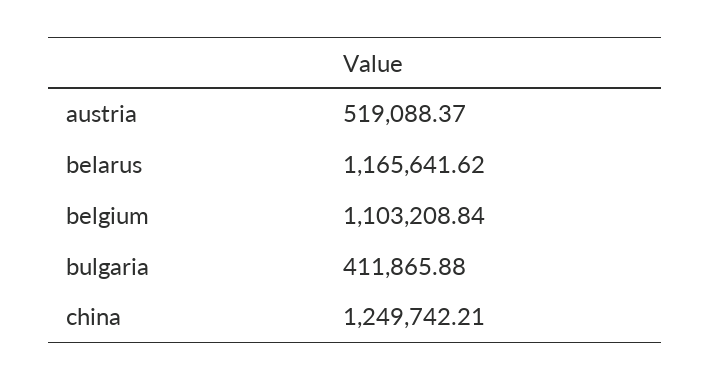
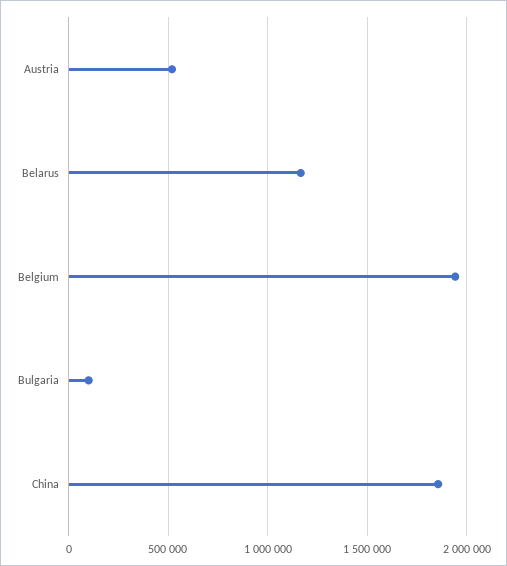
  {
    "austria": 519088.37,
    "belarus": 1165641.62,
-   "belgium": 1103208.84,
+   "belgium": 1950000,
-   "bulgaria": 411865.88,
+   "bulgaria": 100000,
-   "china": 1249742.21
+   "china": 1850000
  }

